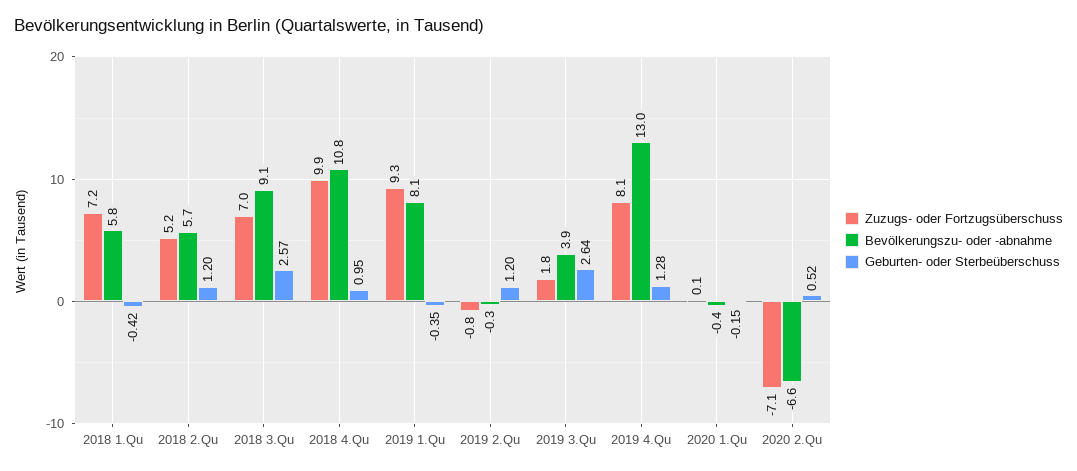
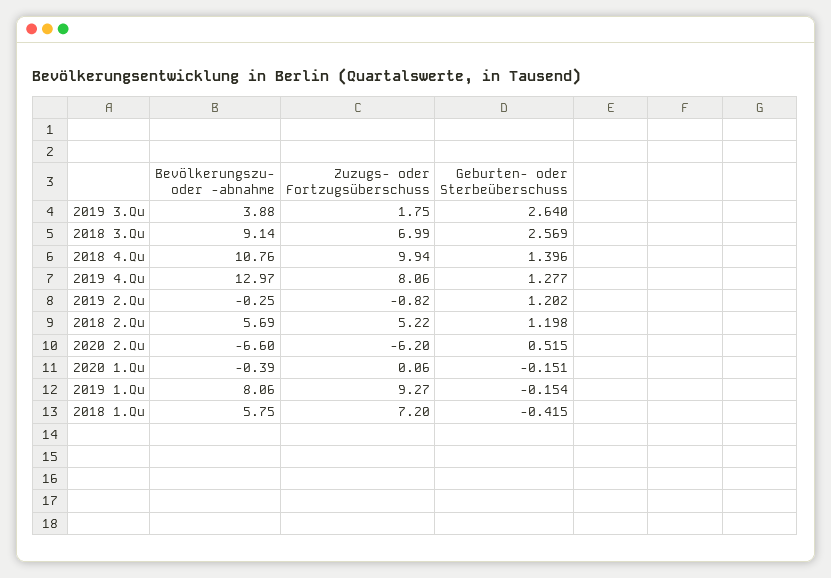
  {
    "Zuzugs- oder Fortzugsüberschuss": {
      "2018 1.Qu": 7.2,
      "2018 2.Qu": 5.22,
      "2018 3.Qu": 6.99,
      "2018 4.Qu": 9.94,
      "2019 1.Qu": 9.27,
      "2019 2.Qu": -0.82,
      "2019 3.Qu": 1.75,
      "2019 4.Qu": 8.06,
      "2020 1.Qu": 0.06,
-     "2020 2.Qu": -7.1
+     "2020 2.Qu": -6.2
    },
    "Bevölkerungszu- oder -abnahme": {
      "2018 1.Qu": 5.75,
      "2018 2.Qu": 5.69,
      "2018 3.Qu": 9.14,
      "2018 4.Qu": 10.76,
      "2019 1.Qu": 8.06,
      "2019 2.Qu": -0.25,
      "2019 3.Qu": 3.88,
      "2019 4.Qu": 12.97,
      "2020 1.Qu": -0.39,
      "2020 2.Qu": -6.6
    },
    "Geburten- oder Sterbeüberschuss": {
      "2018 1.Qu": -0.415,
      "2018 2.Qu": 1.198,
      "2018 3.Qu": 2.569,
-     "2018 4.Qu": 0.95,
+     "2018 4.Qu": 1.396,
-     "2019 1.Qu": -0.35,
+     "2019 1.Qu": -0.154,
      "2019 2.Qu": 1.202,
      "2019 3.Qu": 2.64,
      "2019 4.Qu": 1.277,
      "2020 1.Qu": -0.151,
      "2020 2.Qu": 0.515
    }
  }

